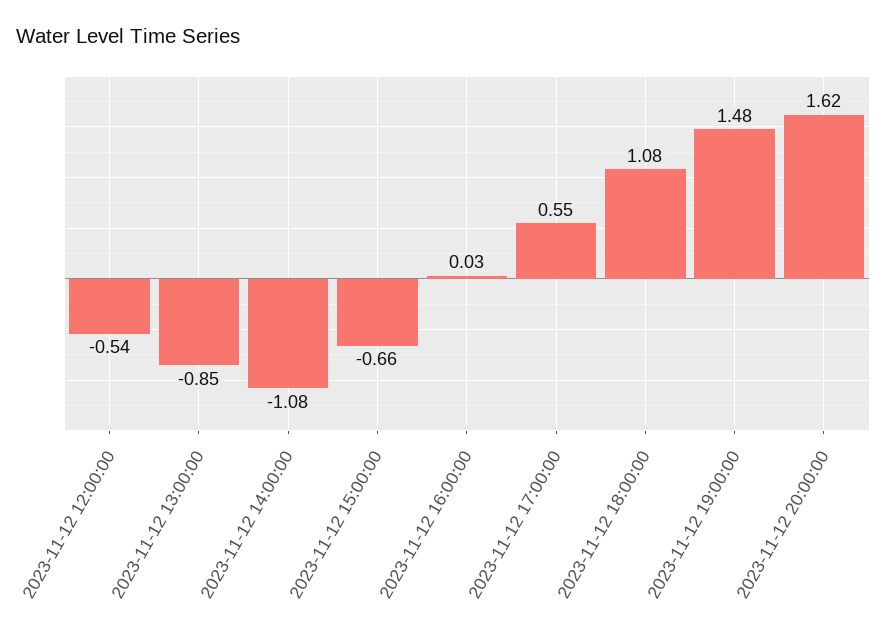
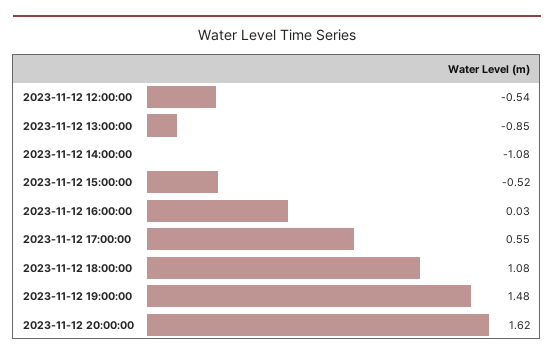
  {
    "2023-11-12 12:00:00": -0.54,
    "2023-11-12 13:00:00": -0.85,
    "2023-11-12 14:00:00": -1.08,
-   "2023-11-12 15:00:00": -0.66,
+   "2023-11-12 15:00:00": -0.52,
    "2023-11-12 16:00:00": 0.03,
    "2023-11-12 17:00:00": 0.55,
    "2023-11-12 18:00:00": 1.08,
    "2023-11-12 19:00:00": 1.48,
    "2023-11-12 20:00:00": 1.62
  }

